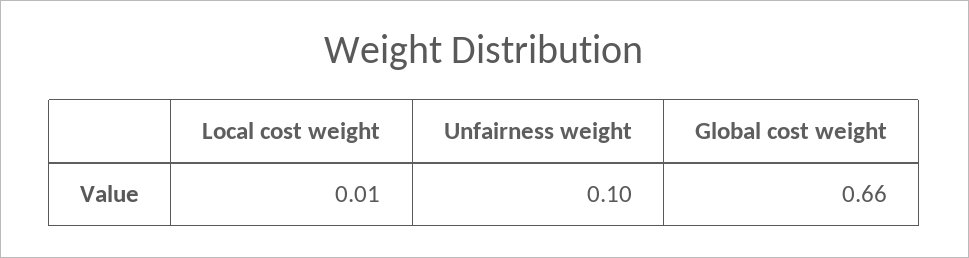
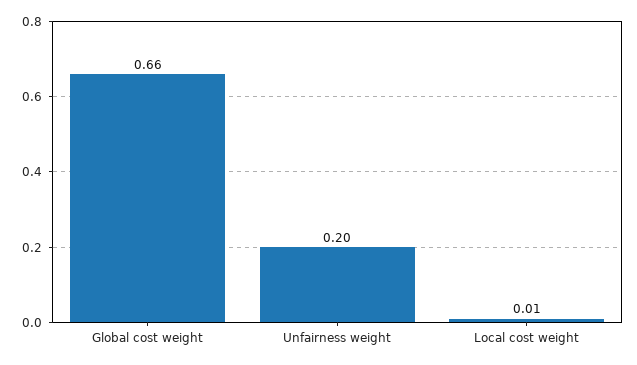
  {
    "Local cost weight": 0.01,
-   "Unfairness weight": 0.1,
+   "Unfairness weight": 0.2,
    "Global cost weight": 0.66
  }

